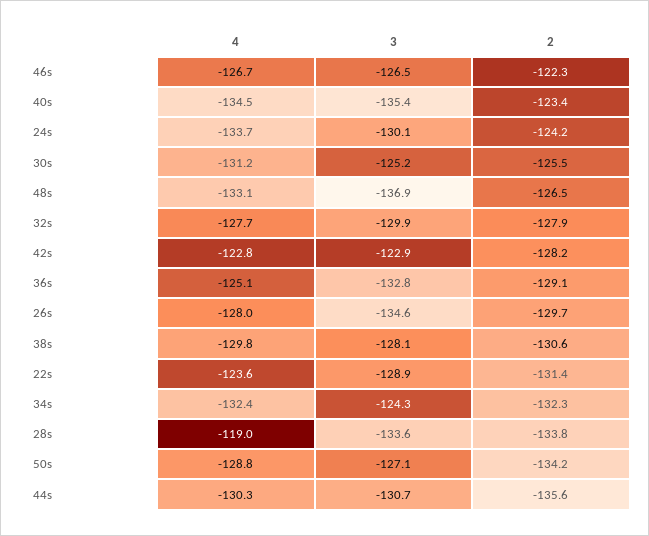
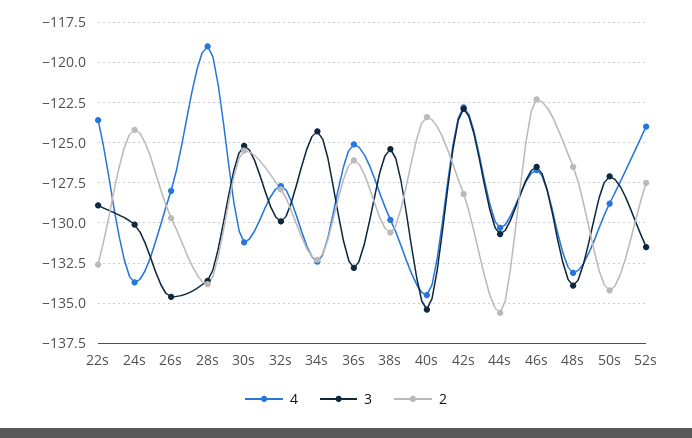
  {
    "4": {
      "46s": -126.7,
      "40s": -134.5,
      "24s": -133.7,
      "30s": -131.2,
      "48s": -133.1,
      "32s": -127.7,
      "42s": -122.8,
      "36s": -125.1,
      "26s": -128,
      "38s": -129.8,
      "22s": -123.6,
      "34s": -132.4,
      "28s": -119,
      "50s": -128.8,
-     "44s": -130.3
+     "44s": -130.3,
+     "52s": -124
    },
    "3": {
      "46s": -126.5,
      "40s": -135.4,
      "24s": -130.1,
      "30s": -125.2,
-     "48s": -136.9,
+     "48s": -134,
      "32s": -129.9,
      "42s": -122.9,
      "36s": -132.8,
      "26s": -134.6,
-     "38s": -128.1,
+     "38s": -125.5,
      "22s": -128.9,
      "34s": -124.3,
      "28s": -133.6,
      "50s": -127.1,
-     "44s": -130.7
+     "44s": -130.7,
+     "52s": -131.5
    },
    "2": {
      "46s": -122.3,
      "40s": -123.4,
      "24s": -124.2,
      "30s": -125.5,
      "48s": -126.5,
      "32s": -127.9,
      "42s": -128.2,
-     "36s": -129.1,
+     "36s": -126,
      "26s": -129.7,
      "38s": -130.6,
-     "22s": -131.4,
+     "22s": -132.5,
      "34s": -132.3,
      "28s": -133.8,
      "50s": -134.2,
-     "44s": -135.6
+     "44s": -135.6,
+     "52s": -127.5
    }
  }

